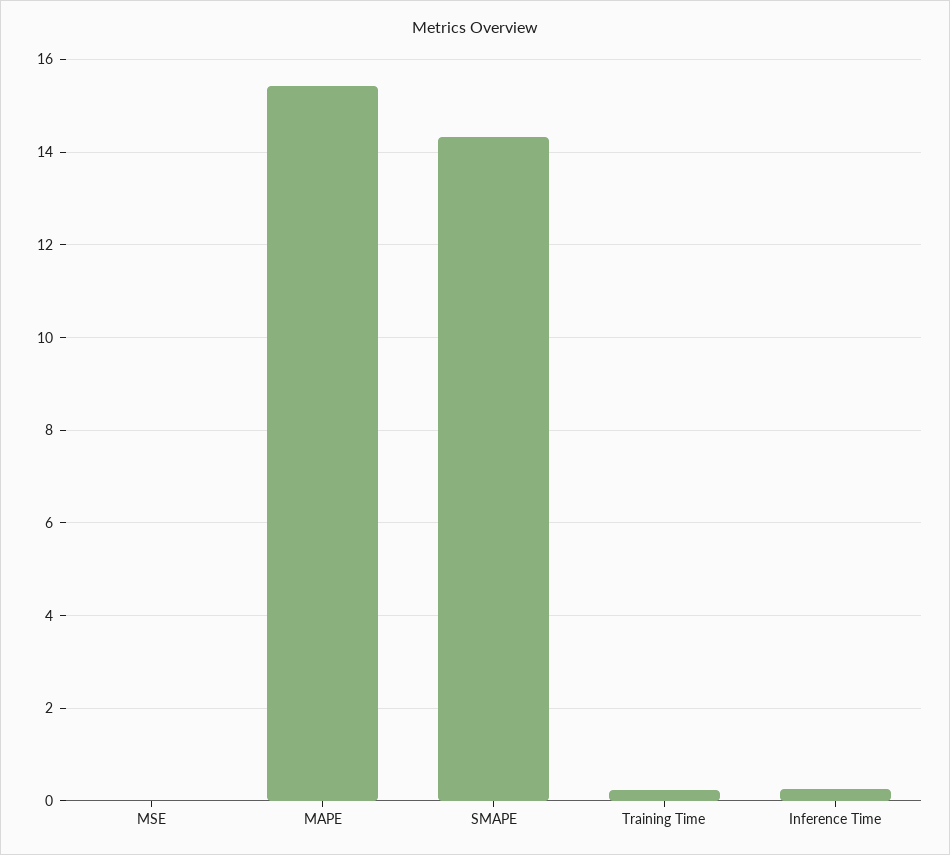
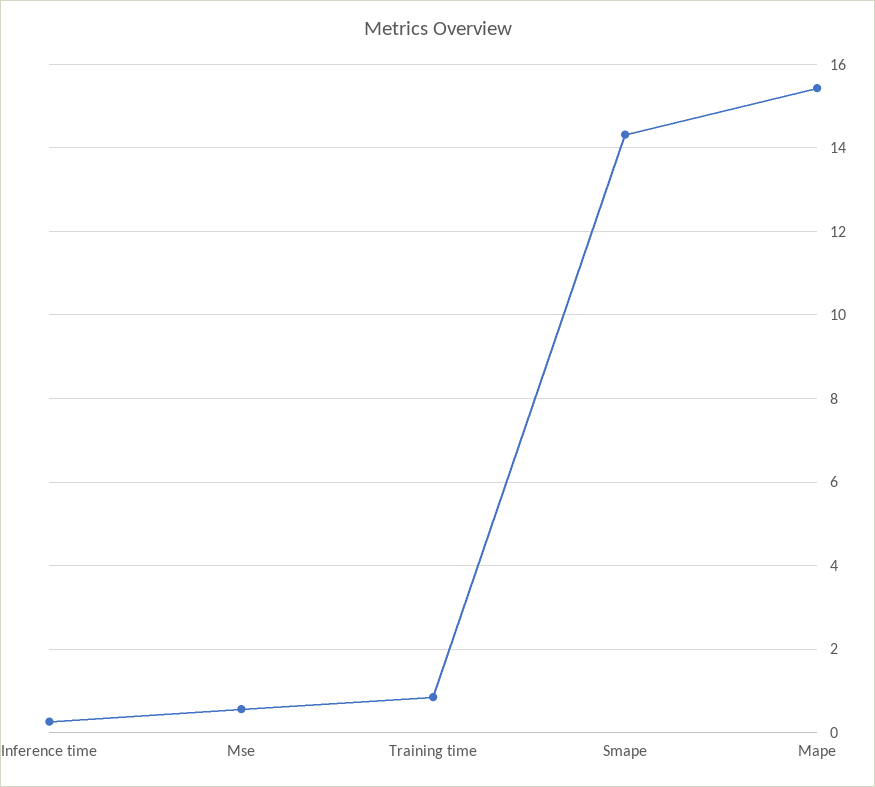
  {
-   "MSE": 0,
+   "MSE": 0.6,
    "MAPE": 15.4,
    "SMAPE": 14.4,
-   "Training Time": 0.2,
+   "Training Time": 0.8,
    "Inference Time": 0.2
  }

